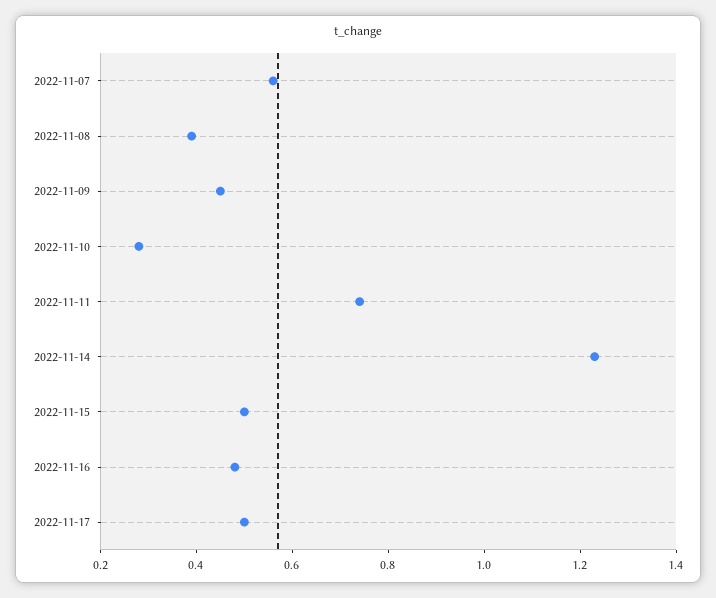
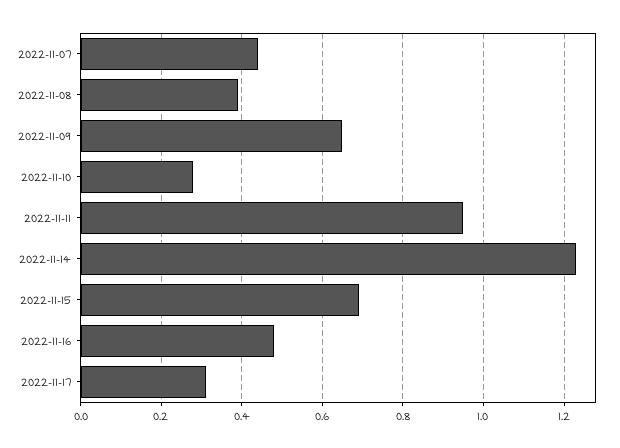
  {
-   "2022-11-07": 0.55,
+   "2022-11-07": 0.45,
    "2022-11-08": 0.4,
-   "2022-11-09": 0.45,
+   "2022-11-09": 0.65,
    "2022-11-10": 0.3,
-   "2022-11-11": 0.75,
+   "2022-11-11": 0.95,
    "2022-11-14": 1.25,
-   "2022-11-15": 0.5,
+   "2022-11-15": 0.7,
    "2022-11-16": 0.5,
-   "2022-11-17": 0.5
+   "2022-11-17": 0.3
  }

